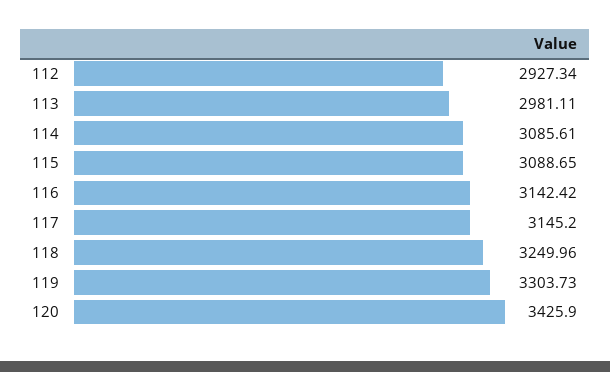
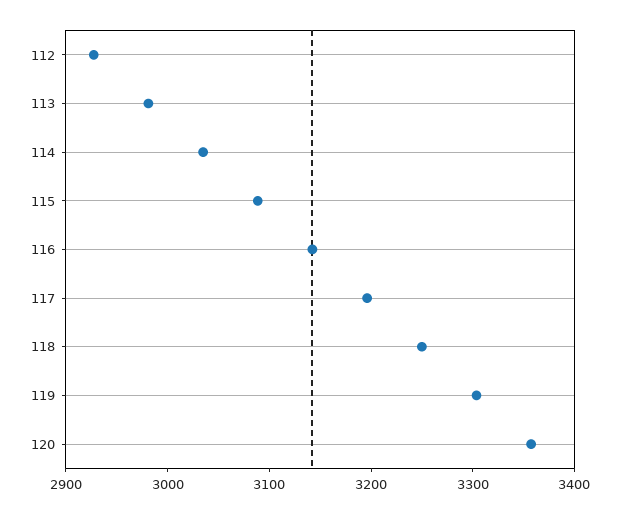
  {
    "112": 2927.34,
    "113": 2981.11,
-   "114": 3085.61,
+   "114": 3040,
    "115": 3088.65,
    "116": 3142.42,
-   "117": 3145.2,
+   "117": 3200,
    "118": 3249.96,
    "119": 3303.73,
-   "120": 3425.9
+   "120": 3360
  }

